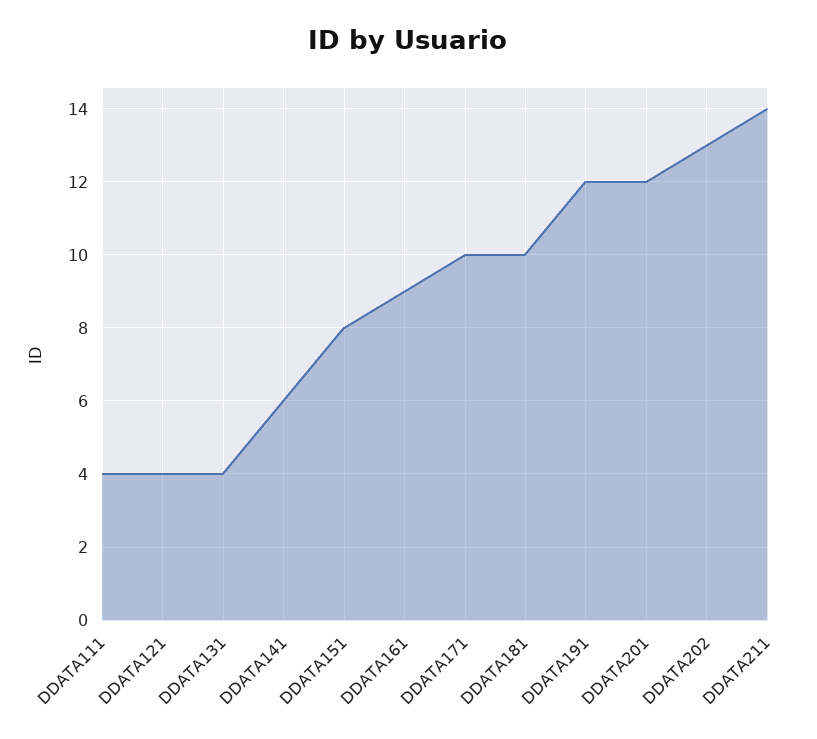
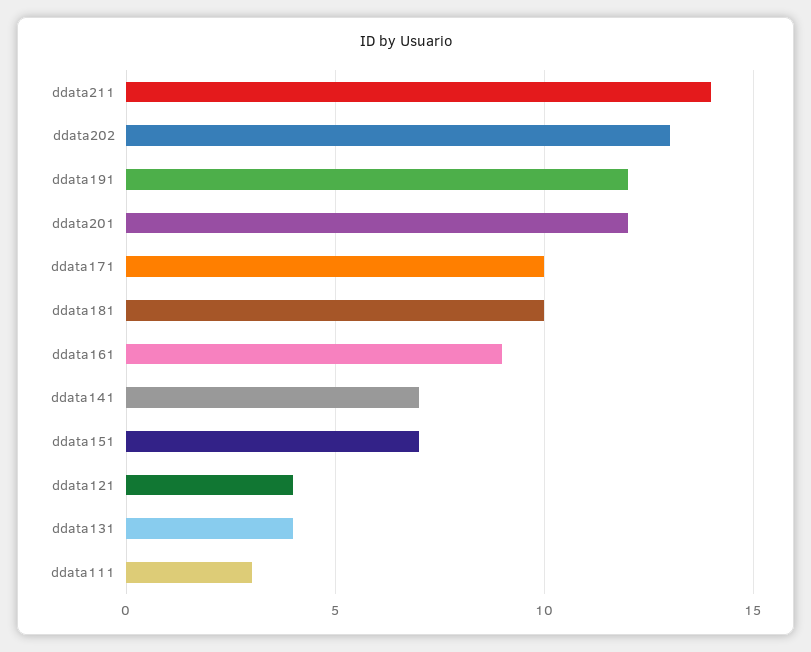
  {
-   "DDATA111": 4,
+   "DDATA111": 3,
    "DDATA121": 4,
    "DDATA131": 4,
-   "DDATA141": 6,
+   "DDATA141": 7,
-   "DDATA151": 8,
+   "DDATA151": 7,
    "DDATA161": 9,
    "DDATA171": 10,
    "DDATA181": 10,
    "DDATA191": 12,
    "DDATA201": 12,
    "DDATA202": 13,
    "DDATA211": 14
  }

